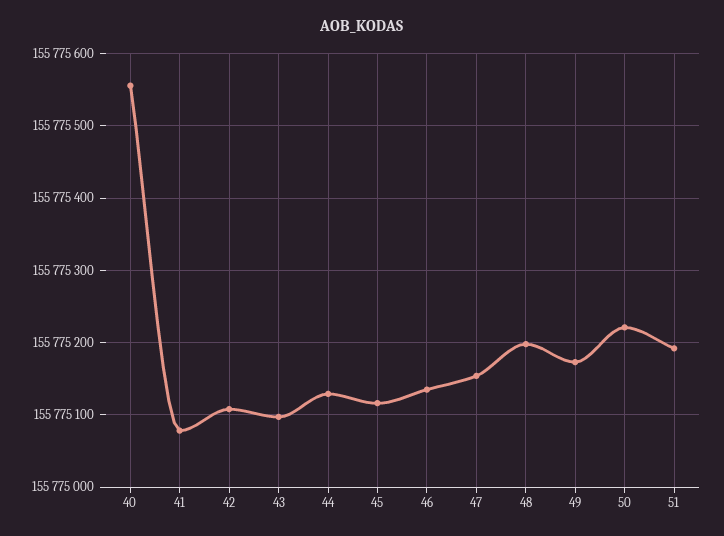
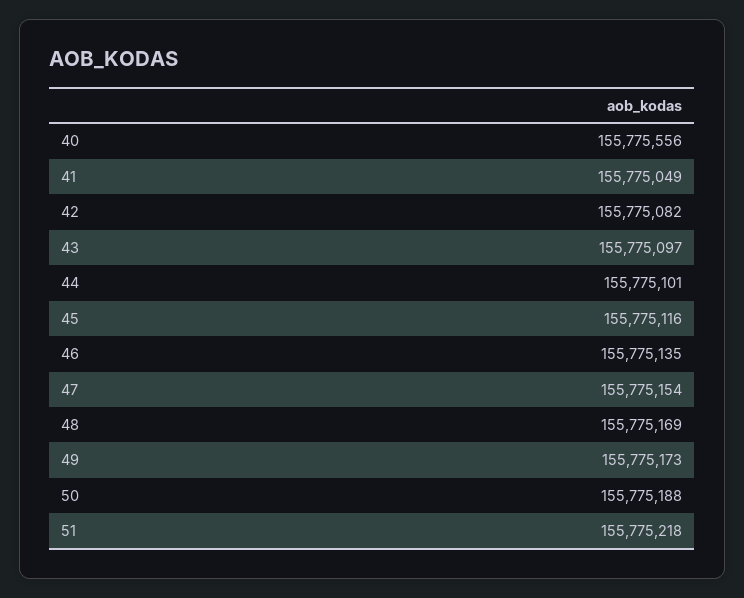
  {
    "40": 155775556,
-   "41": 155775080,
+   "41": 155775049,
-   "42": 155775110,
+   "42": 155775082,
    "43": 155775097,
-   "44": 155775130,
+   "44": 155775101,
    "45": 155775116,
    "46": 155775135,
    "47": 155775154,
-   "48": 155775200,
+   "48": 155775169,
    "49": 155775173,
-   "50": 155775220,
+   "50": 155775188,
-   "51": 155775190
+   "51": 155775218
  }

